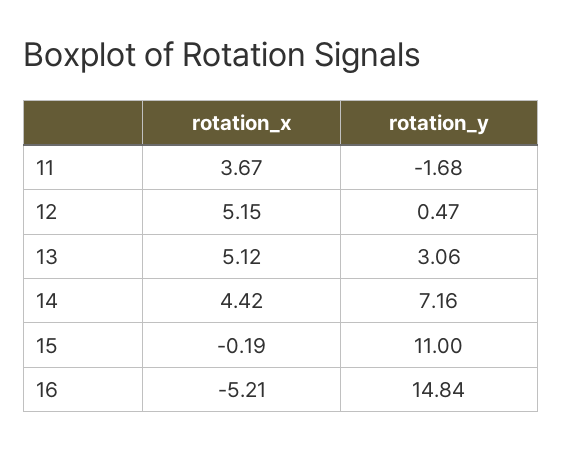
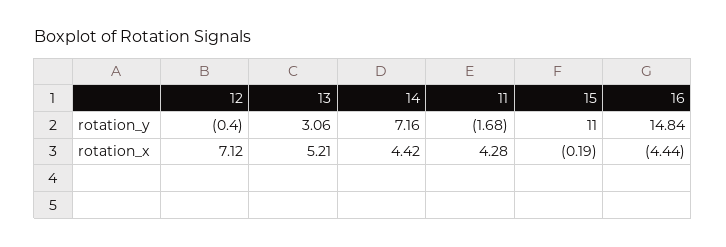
  {
    "rotation_x": {
-     "11": 3.67,
+     "11": 4.28,
-     "12": 5.15,
+     "12": 7.12,
-     "13": 5.12,
+     "13": 5.21,
      "14": 4.42,
      "15": -0.19,
-     "16": -5.21
+     "16": -4.44
    },
    "rotation_y": {
      "11": -1.68,
-     "12": 0.47,
+     "12": -0.4,
      "13": 3.06,
      "14": 7.16,
      "15": 11,
      "16": 14.84
    }
  }

